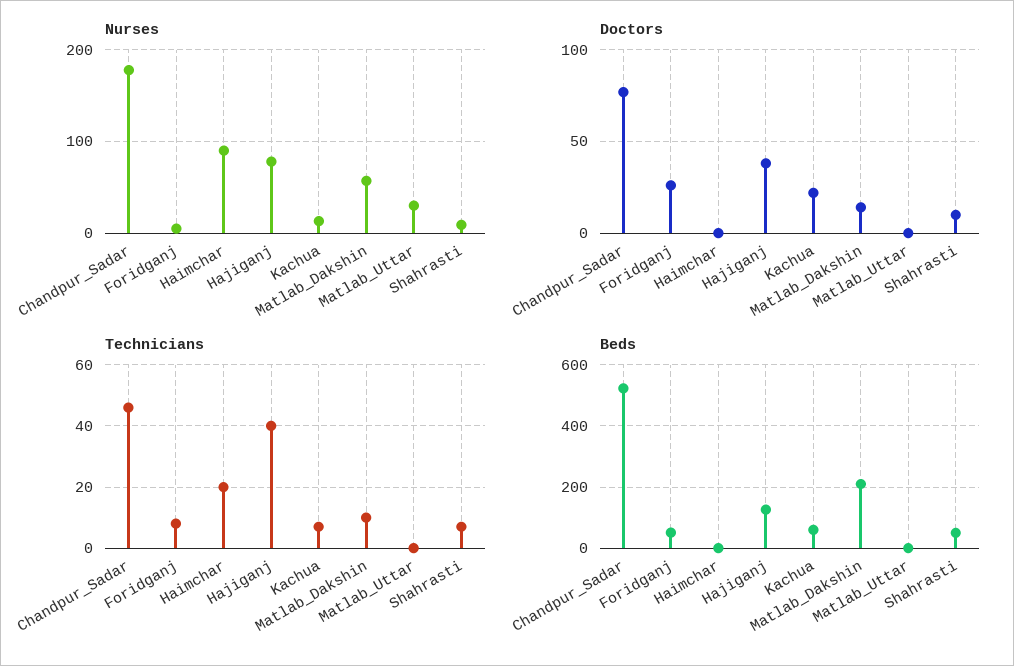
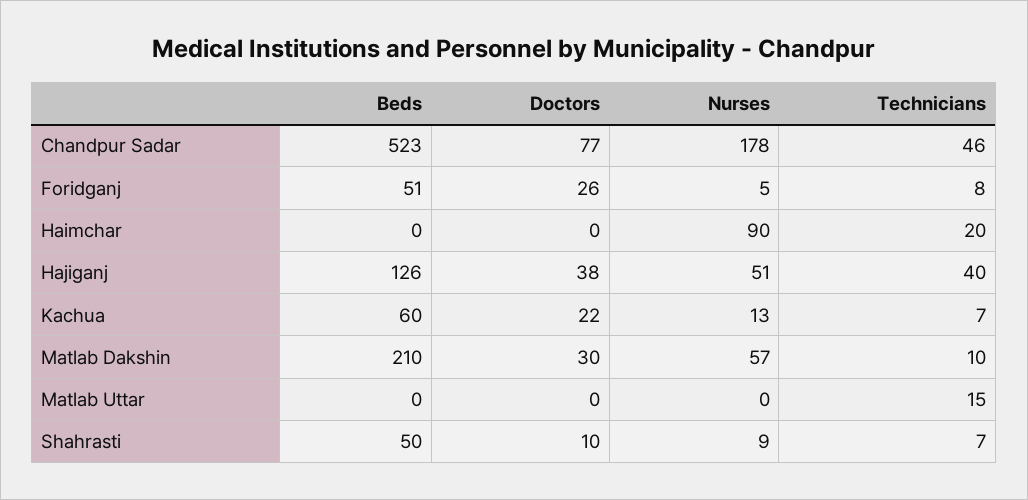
  {
    "Nurses": {
      "Chandpur_Sadar": 178,
      "Foridganj": 5,
      "Haimchar": 90,
-     "Hajiganj": 80,
+     "Hajiganj": 51,
      "Kachua": 13,
      "Matlab_Dakshin": 57,
-     "Matlab_Uttar": 30,
+     "Matlab_Uttar": 0,
      "Shahrasti": 9
    },
    "Doctors": {
      "Chandpur_Sadar": 77,
      "Foridganj": 26,
      "Haimchar": 0,
      "Hajiganj": 38,
      "Kachua": 22,
-     "Matlab_Dakshin": 15,
+     "Matlab_Dakshin": 30,
      "Matlab_Uttar": 0,
      "Shahrasti": 10
    },
    "Technicians": {
      "Chandpur_Sadar": 46,
      "Foridganj": 8,
      "Haimchar": 20,
      "Hajiganj": 40,
      "Kachua": 7,
      "Matlab_Dakshin": 10,
-     "Matlab_Uttar": 0,
+     "Matlab_Uttar": 15,
      "Shahrasti": 7
    },
    "Beds": {
      "Chandpur_Sadar": 523,
      "Foridganj": 51,
      "Haimchar": 0,
      "Hajiganj": 126,
      "Kachua": 60,
      "Matlab_Dakshin": 210,
      "Matlab_Uttar": 0,
      "Shahrasti": 50
    }
  }

